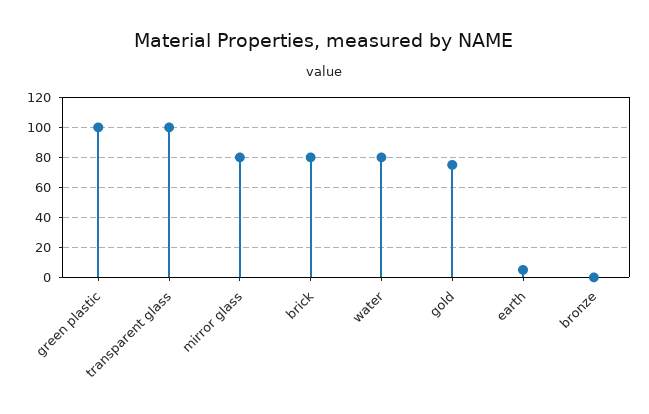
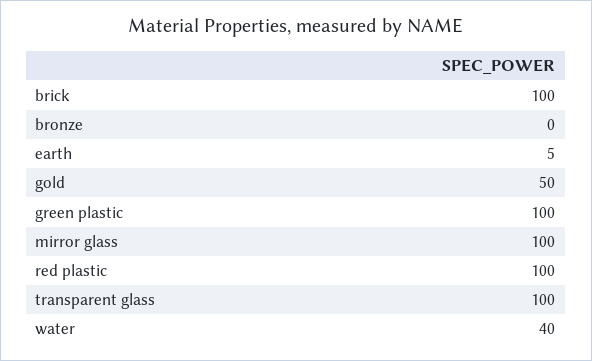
  {
    "green plastic": 100,
    "transparent glass": 100,
-   "mirror glass": 80,
+   "mirror glass": 100,
-   "brick": 80,
+   "brick": 100,
-   "water": 80,
+   "water": 40,
-   "gold": 75,
+   "gold": 50,
    "earth": 5,
-   "bronze": 0
+   "bronze": 0,
+   "red plastic": 100
  }

